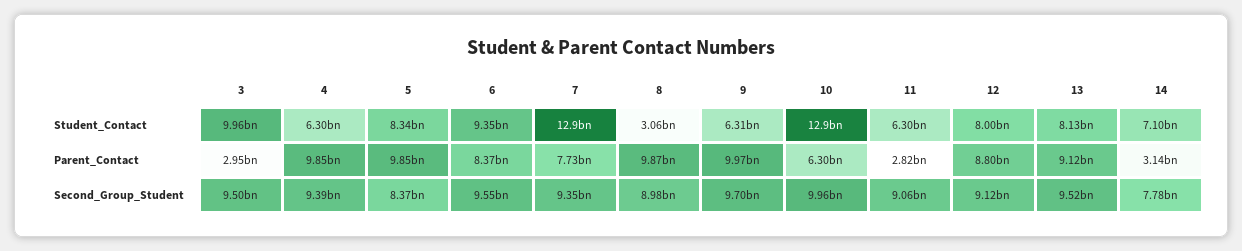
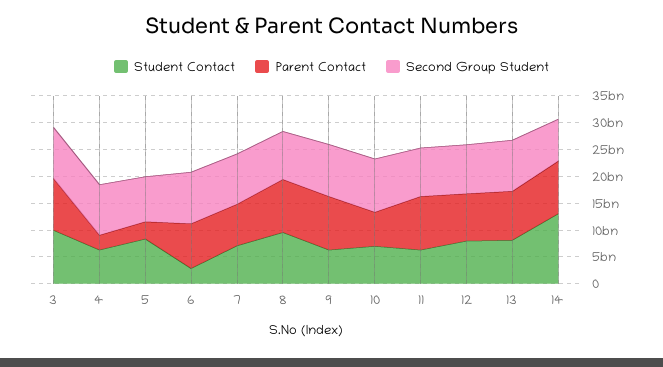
  {
    "Student_Contact": {
      "3": 9960000000,
      "4": 6300000000,
      "5": 8340000000,
-     "6": 9350000000,
+     "6": 2500000000,
-     "7": 12900000000,
+     "7": 7500000000,
-     "8": 3060000000,
+     "8": 10000000000,
      "9": 6310000000,
-     "10": 12900000000,
+     "10": 7500000000,
      "11": 6300000000,
      "12": 8000000000,
      "13": 8130000000,
-     "14": 7100000000
+     "14": 12500000000
    },
    "Parent_Contact": {
-     "3": 2950000000,
+     "3": 10000000000,
-     "4": 9850000000,
+     "4": 2500000000,
-     "5": 9850000000,
+     "5": 2500000000,
      "6": 8370000000,
      "7": 7730000000,
      "8": 9870000000,
      "9": 9970000000,
      "10": 6300000000,
-     "11": 2820000000,
+     "11": 10000000000,
      "12": 8800000000,
      "13": 9120000000,
-     "14": 3140000000
+     "14": 10000000000
    },
    "Second_Group_Student": {
      "3": 9500000000,
      "4": 9390000000,
      "5": 8370000000,
      "6": 9550000000,
      "7": 9350000000,
      "8": 8980000000,
      "9": 9700000000,
      "10": 9960000000,
      "11": 9060000000,
      "12": 9120000000,
      "13": 9520000000,
      "14": 7780000000
    }
  }

